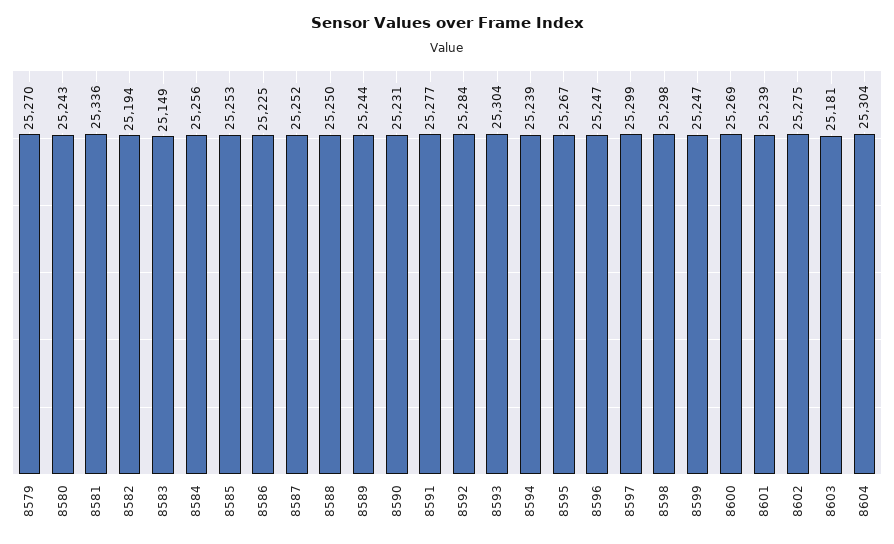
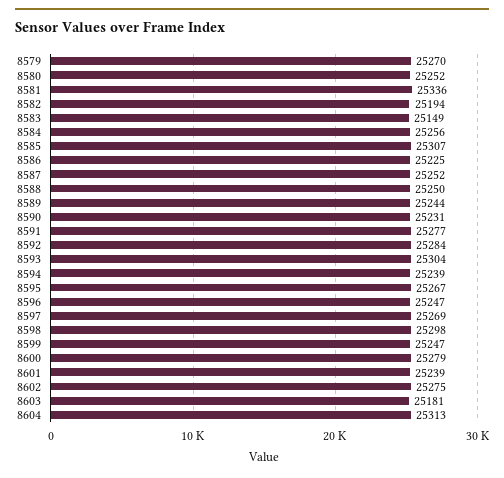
  {
    "8579": 25270,
-   "8580": 25243,
+   "8580": 25252,
    "8581": 25336,
    "8582": 25194,
    "8583": 25149,
    "8584": 25256,
-   "8585": 25253,
+   "8585": 25307,
    "8586": 25225,
    "8587": 25252,
    "8588": 25250,
    "8589": 25244,
    "8590": 25231,
    "8591": 25277,
    "8592": 25284,
    "8593": 25304,
    "8594": 25239,
    "8595": 25267,
    "8596": 25247,
-   "8597": 25299,
+   "8597": 25269,
    "8598": 25298,
    "8599": 25247,
-   "8600": 25269,
+   "8600": 25279,
    "8601": 25239,
    "8602": 25275,
    "8603": 25181,
-   "8604": 25304
+   "8604": 25313
  }

